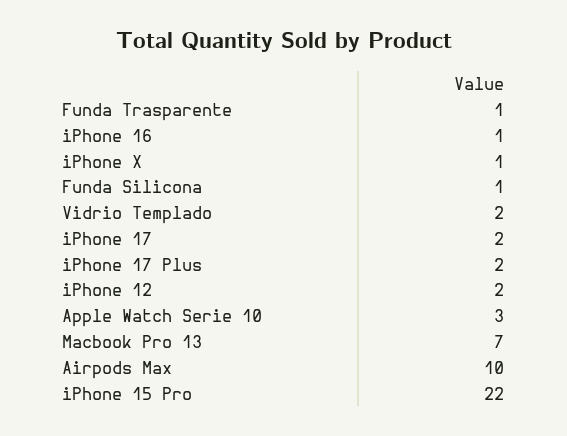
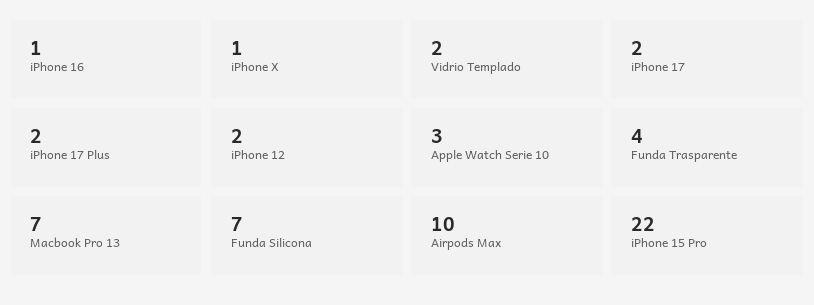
  {
-   "Funda Trasparente": 1,
+   "Funda Trasparente": 4,
    "iPhone 16": 1,
    "iPhone X": 1,
-   "Funda Silicona": 1,
+   "Funda Silicona": 7,
    "Vidrio Templado": 2,
    "iPhone 17": 2,
    "iPhone 17 Plus": 2,
    "iPhone 12": 2,
    "Apple Watch Serie 10": 3,
    "Macbook Pro 13": 7,
    "Airpods Max": 10,
    "iPhone 15 Pro": 22
  }

